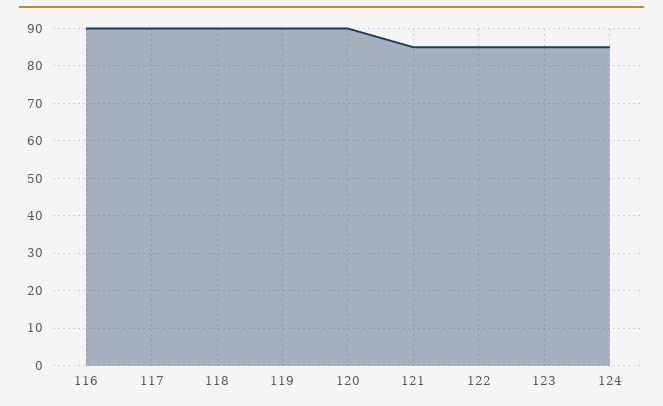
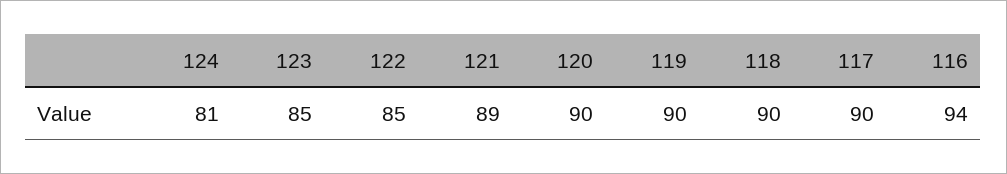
  {
-   "116": 90,
+   "116": 94,
    "117": 90,
    "118": 90,
    "119": 90,
    "120": 90,
-   "121": 85,
+   "121": 89,
    "122": 85,
    "123": 85,
-   "124": 85
+   "124": 81
  }

